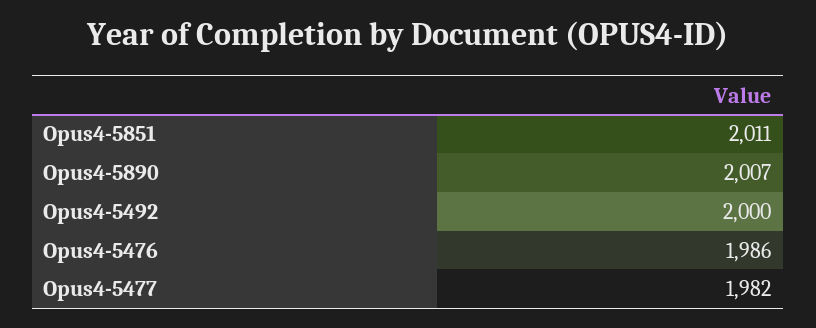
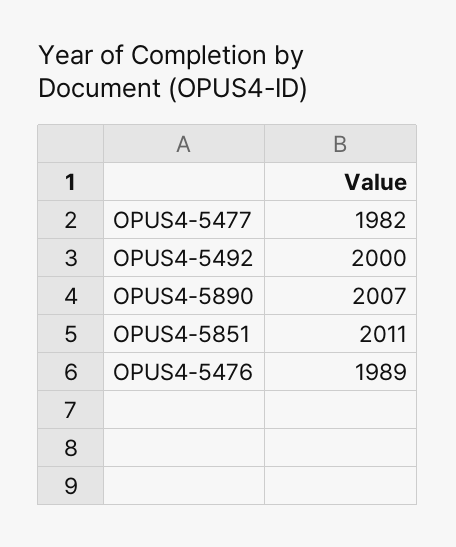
  {
    "Opus4-5851": 2011,
    "Opus4-5890": 2007,
    "Opus4-5492": 2000,
-   "Opus4-5476": 1986,
+   "Opus4-5476": 1989,
    "Opus4-5477": 1982
  }

